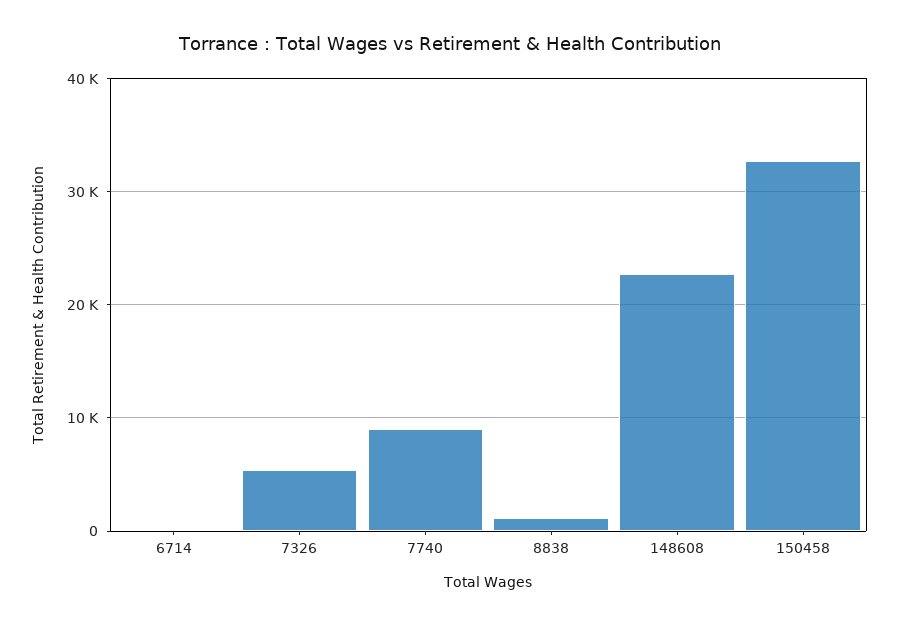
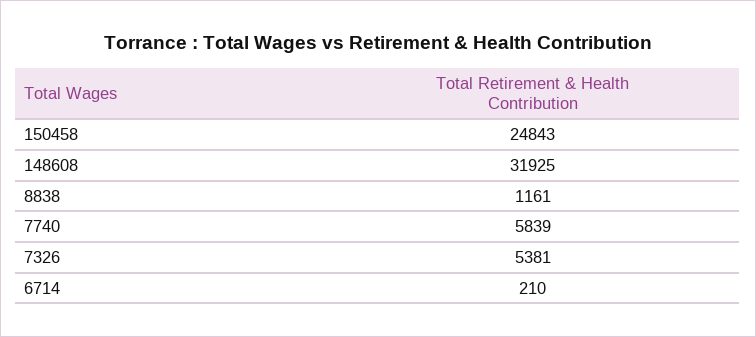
  {
    "6714": 210,
    "7326": 5381,
-   "7740": 9000,
+   "7740": 5839,
    "8838": 1161,
-   "148608": 23000,
+   "148608": 31925,
-   "150458": 33000
+   "150458": 24843
  }

